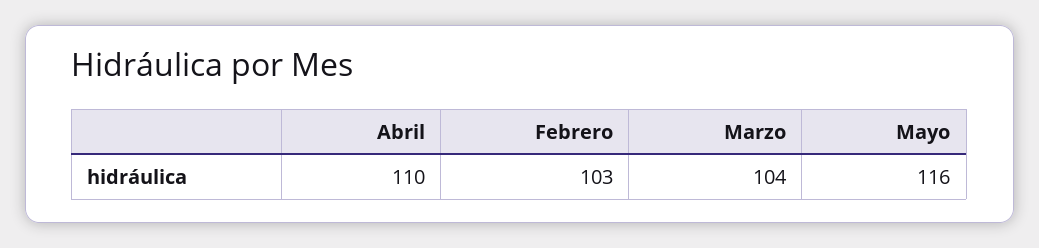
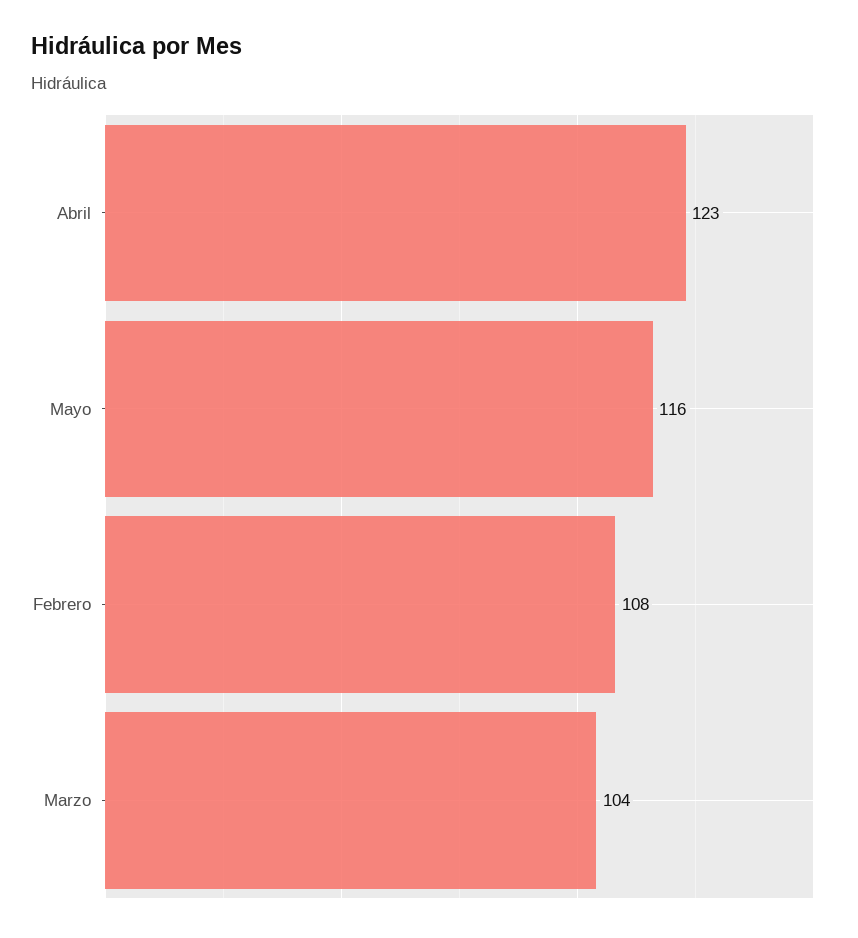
  {
-   "Abril": 110,
+   "Abril": 123,
-   "Febrero": 103,
+   "Febrero": 108,
    "Marzo": 104,
    "Mayo": 116
  }

